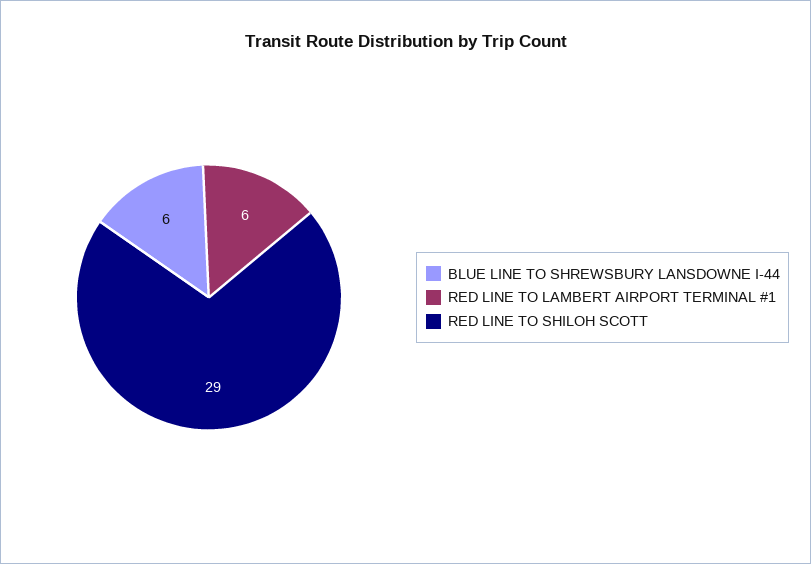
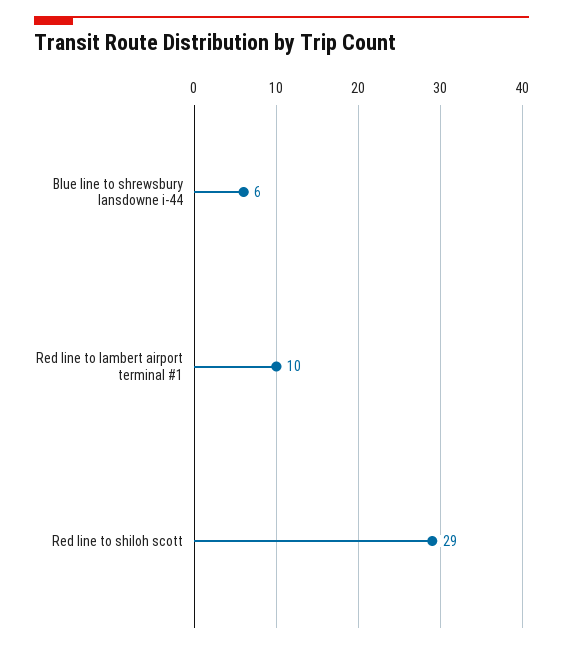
  {
    "BLUE LINE TO SHREWSBURY LANSDOWNE I-44": 6,
-   "RED LINE TO LAMBERT AIRPORT TERMINAL #1": 6,
+   "RED LINE TO LAMBERT AIRPORT TERMINAL #1": 10,
    "RED LINE TO SHILOH SCOTT": 29
  }

